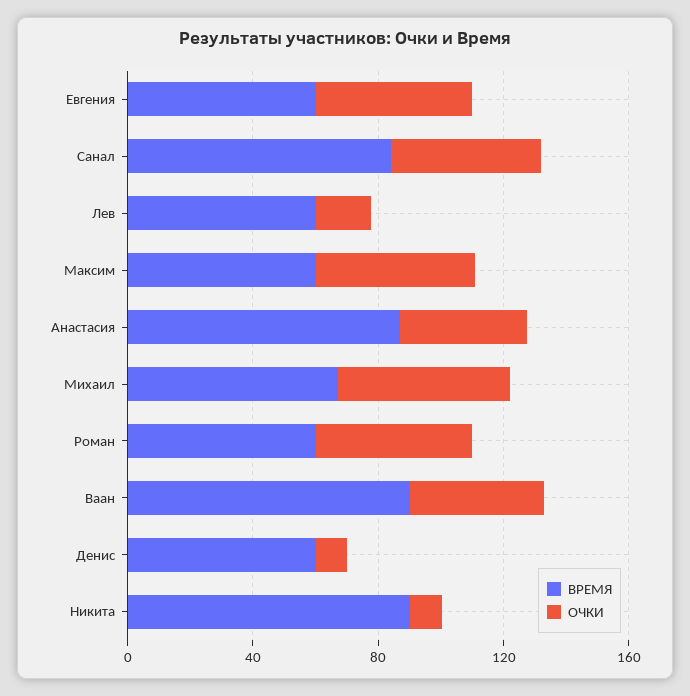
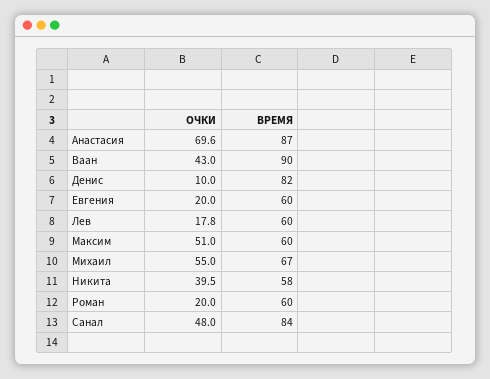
  {
    "ВРЕМЯ": {
      "Евгения": 60,
      "Санал": 84,
      "Лев": 60,
      "Максим": 60,
      "Анастасия": 87,
      "Михаил": 67,
      "Роман": 60,
      "Ваан": 90,
-     "Денис": 60,
+     "Денис": 82,
-     "Никита": 90
+     "Никита": 58
    },
    "ОЧКИ": {
-     "Евгения": 50,
+     "Евгения": 20,
      "Санал": 48,
      "Лев": 17.8,
      "Максим": 51,
-     "Анастасия": 40,
+     "Анастасия": 69.6,
      "Михаил": 55,
-     "Роман": 50,
+     "Роман": 20,
      "Ваан": 43,
      "Денис": 10,
-     "Никита": 10
+     "Никита": 39.5
    }
  }

